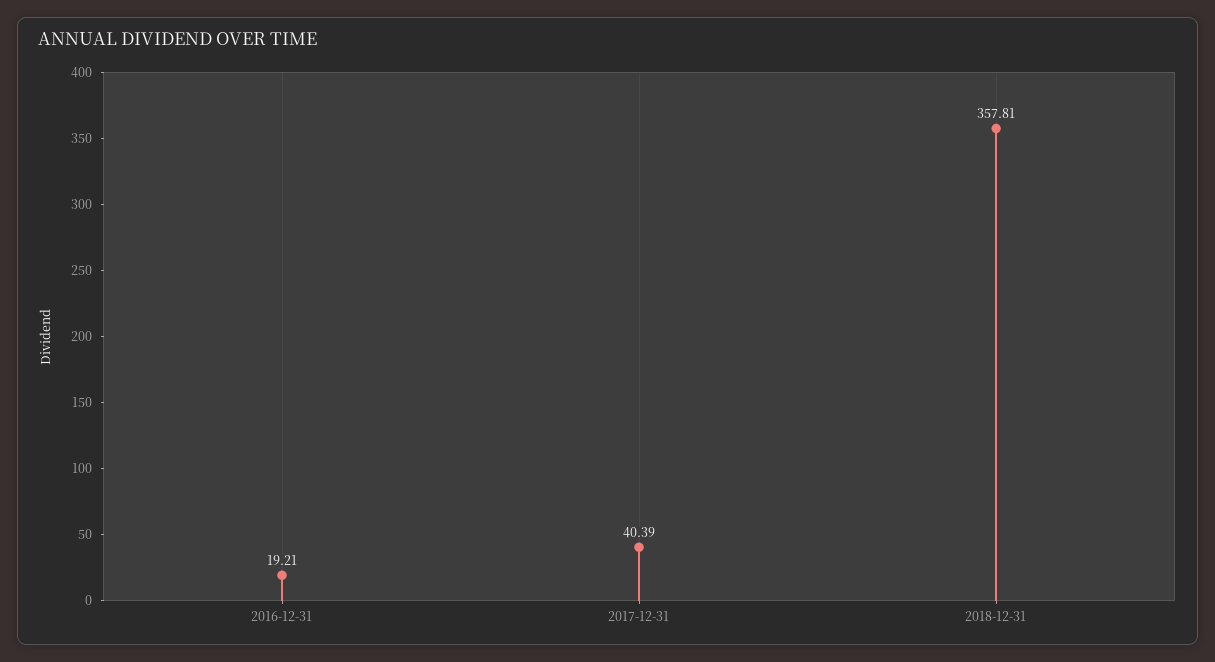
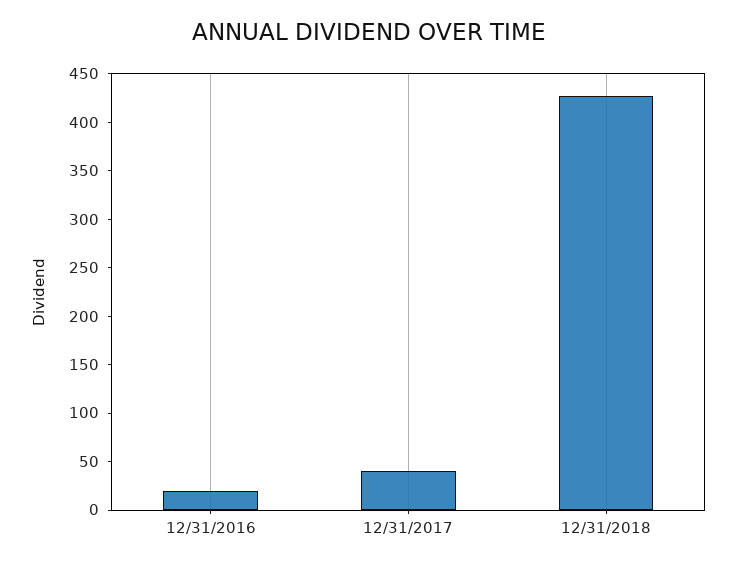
  {
    "2016-12-31": 19.21,
    "2017-12-31": 40.39,
-   "2018-12-31": 357.81
+   "2018-12-31": 430
  }

